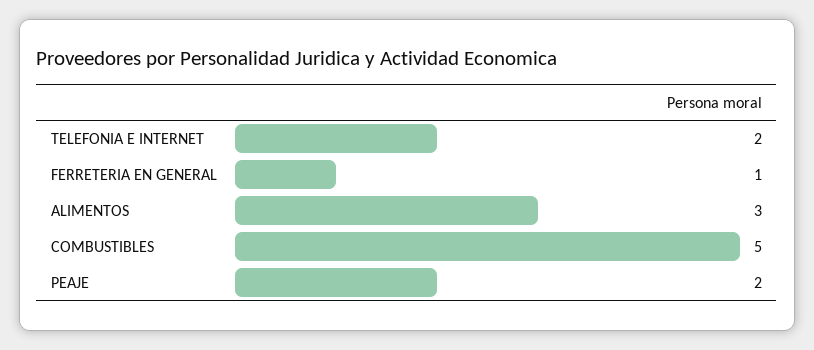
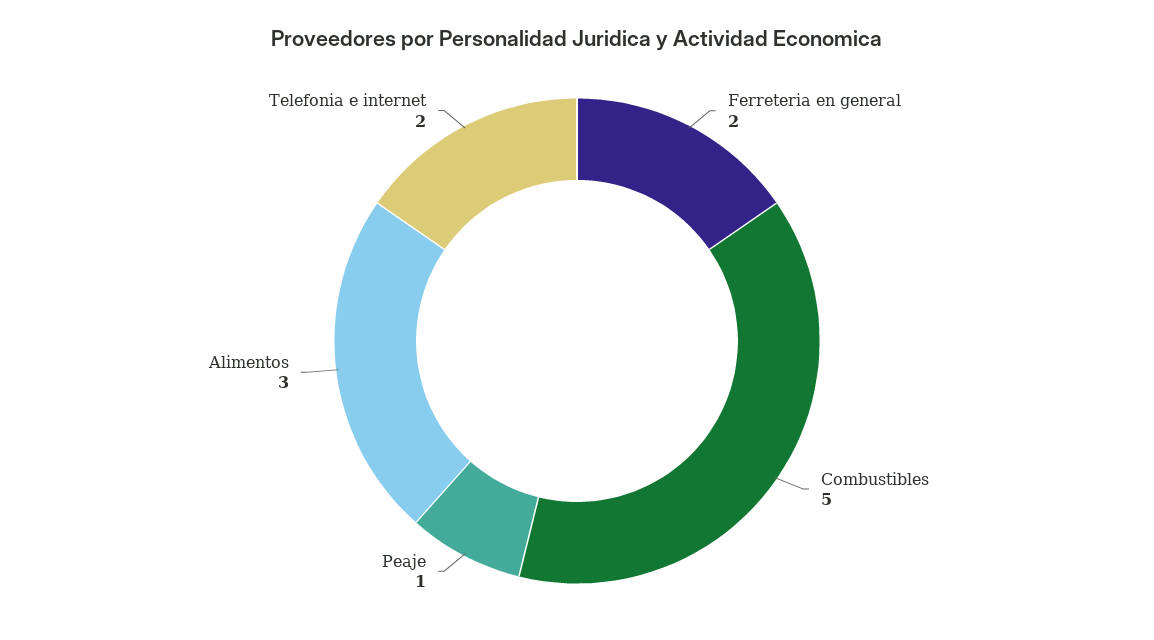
  {
    "TELEFONIA E INTERNET": 2,
-   "FERRETERIA EN GENERAL": 1,
+   "FERRETERIA EN GENERAL": 2,
    "ALIMENTOS": 3,
    "COMBUSTIBLES": 5,
-   "PEAJE": 2
+   "PEAJE": 1
  }

